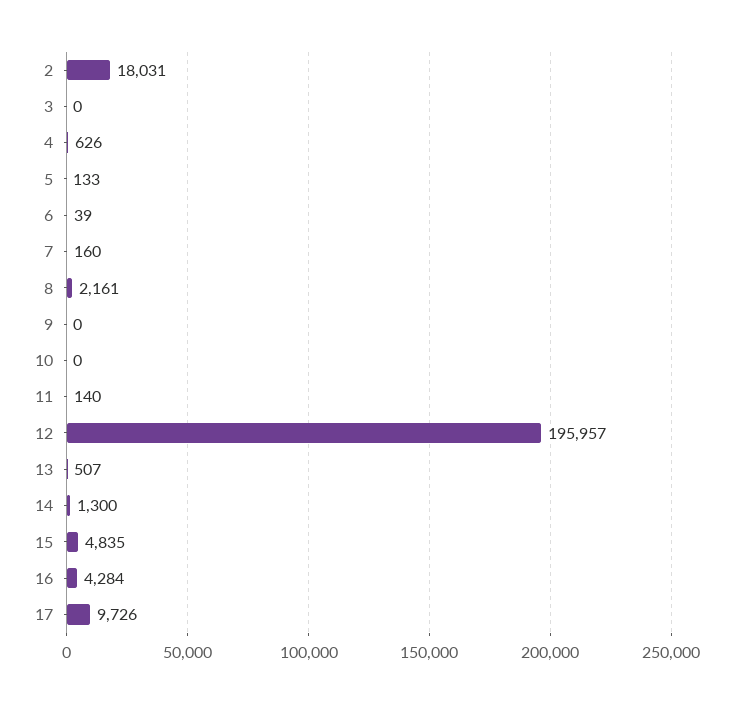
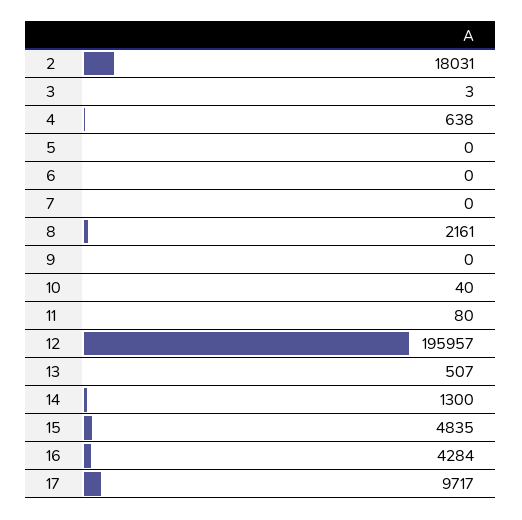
  {
    "2": 18031,
-   "3": 0,
+   "3": 3,
-   "4": 626,
+   "4": 638,
-   "5": 133,
+   "5": 0,
-   "6": 39,
+   "6": 0,
-   "7": 160,
+   "7": 0,
    "8": 2161,
    "9": 0,
-   "10": 0,
+   "10": 40,
-   "11": 140,
+   "11": 80,
    "12": 195957,
    "13": 507,
    "14": 1300,
    "15": 4835,
    "16": 4284,
-   "17": 9726
+   "17": 9717
  }

